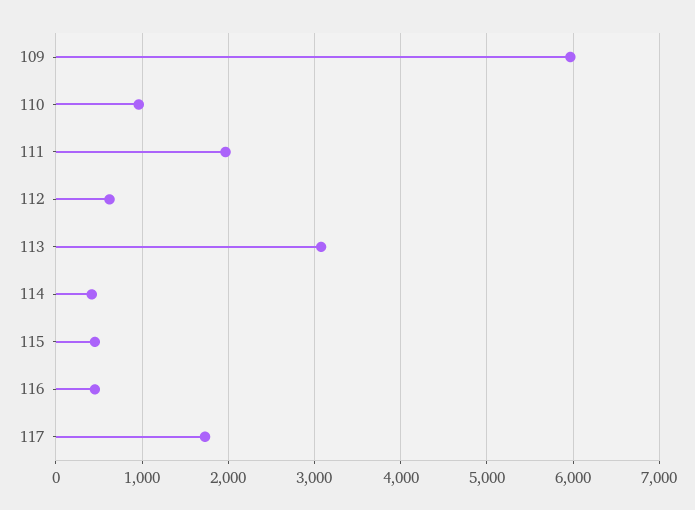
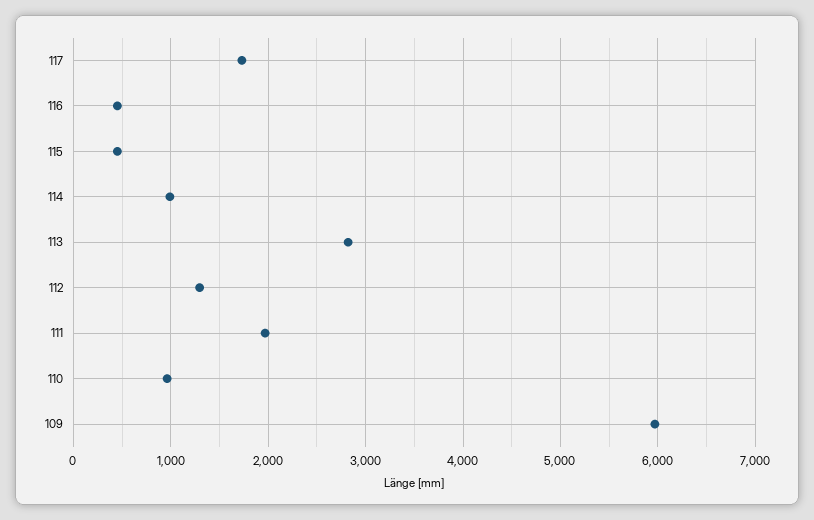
  {
    "109": 6000,
    "110": 1000,
    "111": 2000,
-   "112": 600,
+   "112": 1300,
-   "113": 3100,
+   "113": 2800,
-   "114": 400,
+   "114": 1000,
    "115": 500,
    "116": 500,
    "117": 1700
  }

